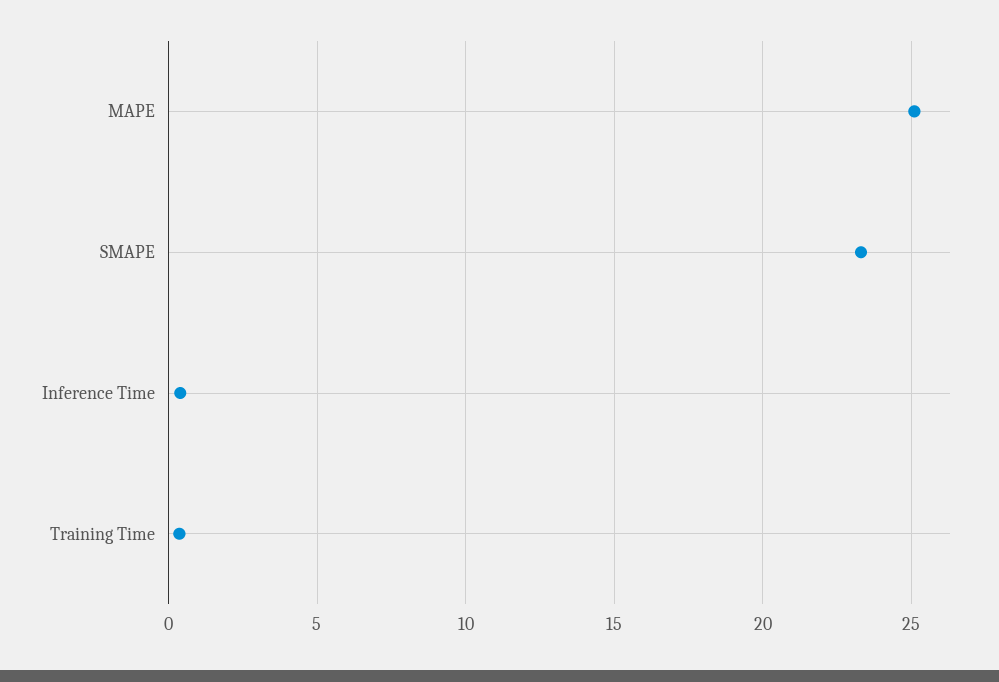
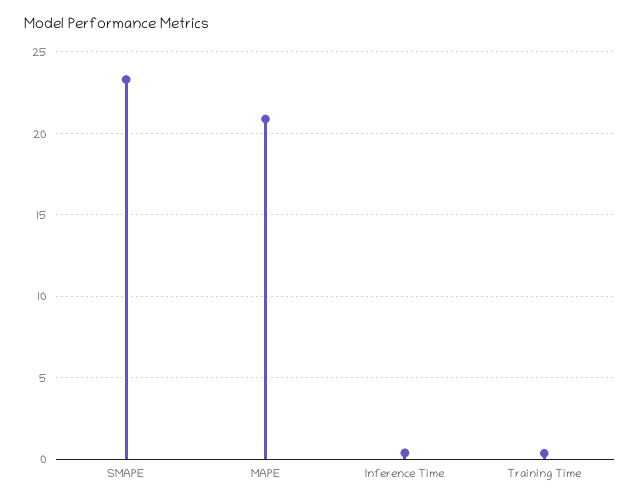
  {
-   "MAPE": 25,
+   "MAPE": 21,
    "SMAPE": 23.5,
    "Inference Time": 0.5,
    "Training Time": 0.5
  }

